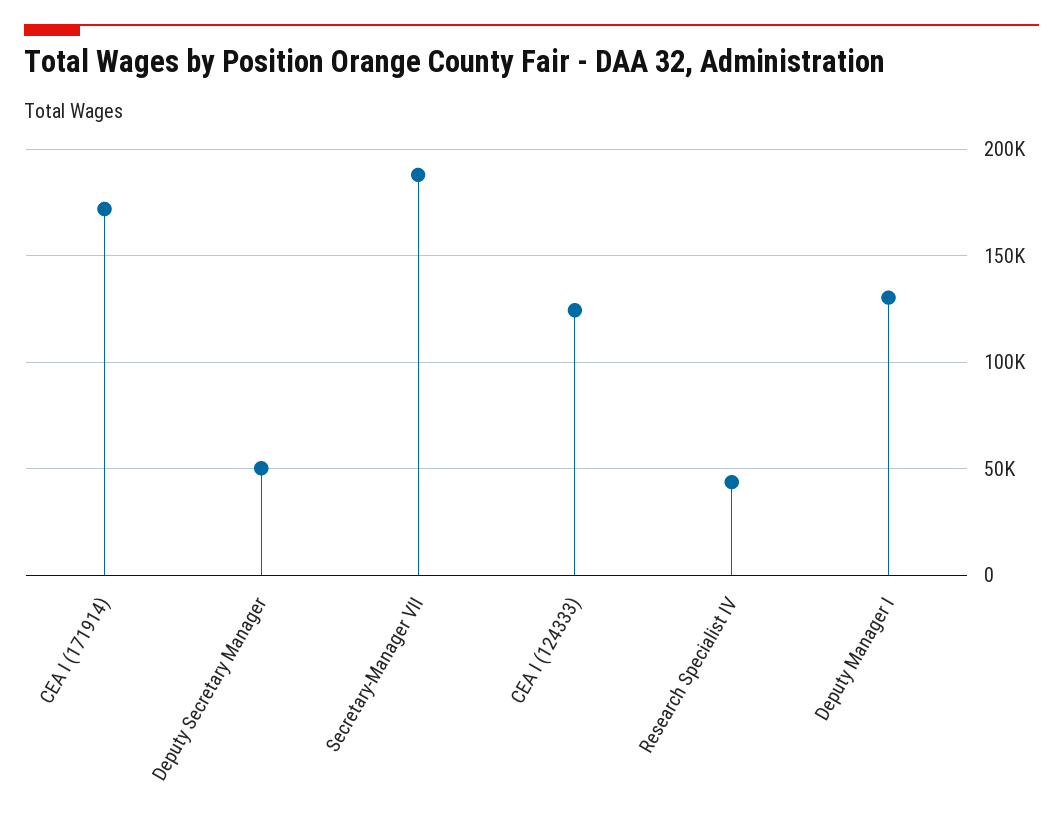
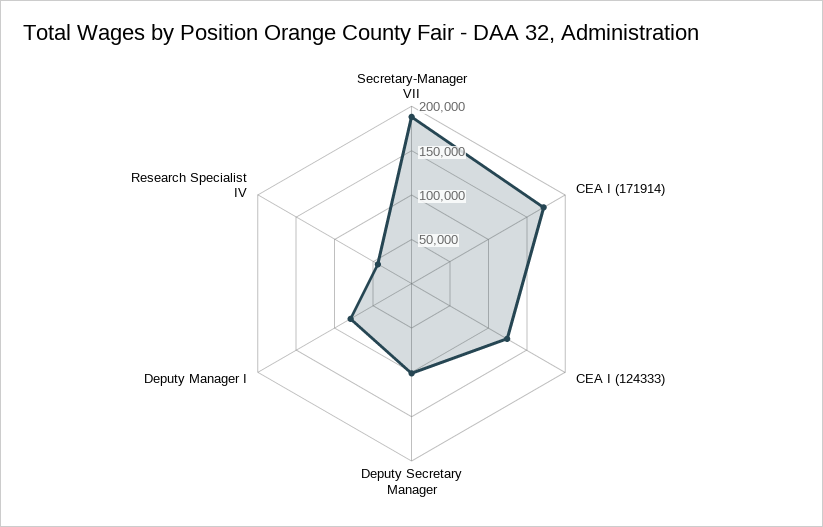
  {
    "CEA I (171914)": 170000,
-   "Deputy Secretary Manager": 50000,
+   "Deputy Secretary Manager": 100000,
    "Secretary-Manager VII": 190000,
    "CEA I (124333)": 125000,
    "Research Specialist IV": 45000,
-   "Deputy Manager I": 130000
+   "Deputy Manager I": 80000
  }

